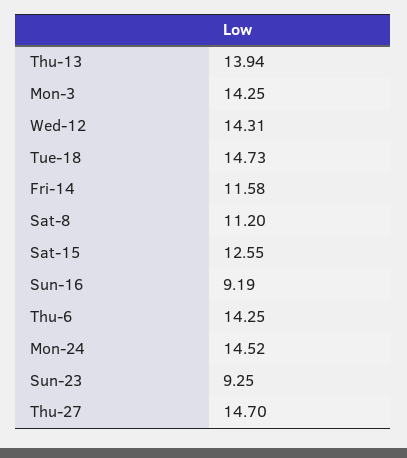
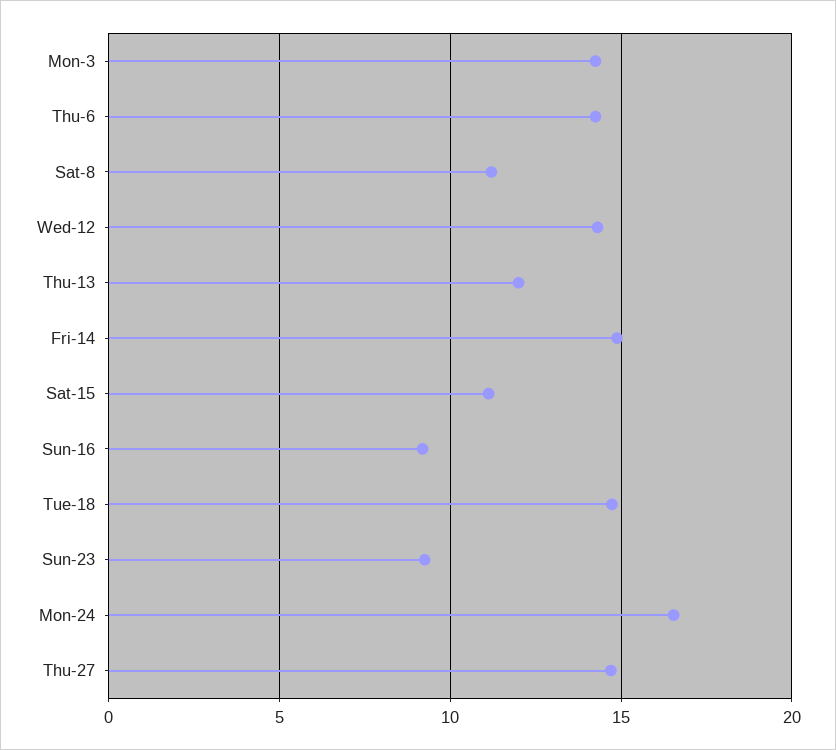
  {
-   "Thu-13": 13.94,
+   "Thu-13": 12,
    "Mon-3": 14.25,
    "Wed-12": 14.31,
    "Tue-18": 14.73,
-   "Fri-14": 11.58,
+   "Fri-14": 15,
    "Sat-8": 11.2,
-   "Sat-15": 12.55,
+   "Sat-15": 11,
    "Sun-16": 9.19,
    "Thu-6": 14.25,
-   "Mon-24": 14.52,
+   "Mon-24": 16.5,
    "Sun-23": 9.25,
    "Thu-27": 14.7
  }

